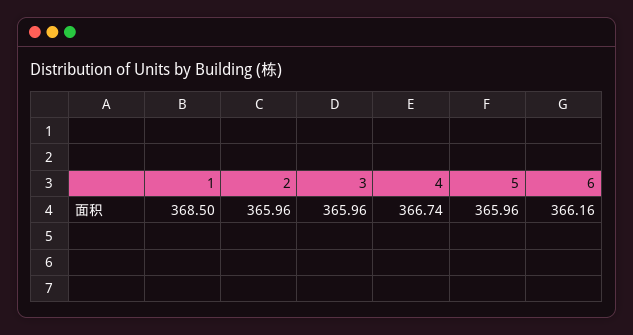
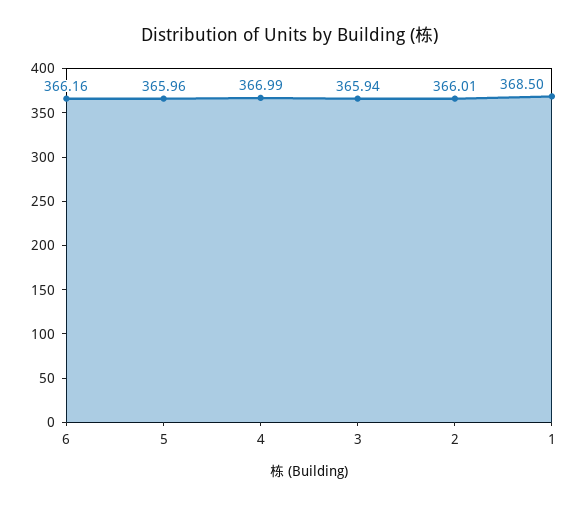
  {
    "1": 368.5,
-   "2": 365.96,
+   "2": 366.01,
-   "3": 365.96,
+   "3": 365.94,
-   "4": 366.74,
+   "4": 366.99,
    "5": 365.96,
    "6": 366.16
  }

